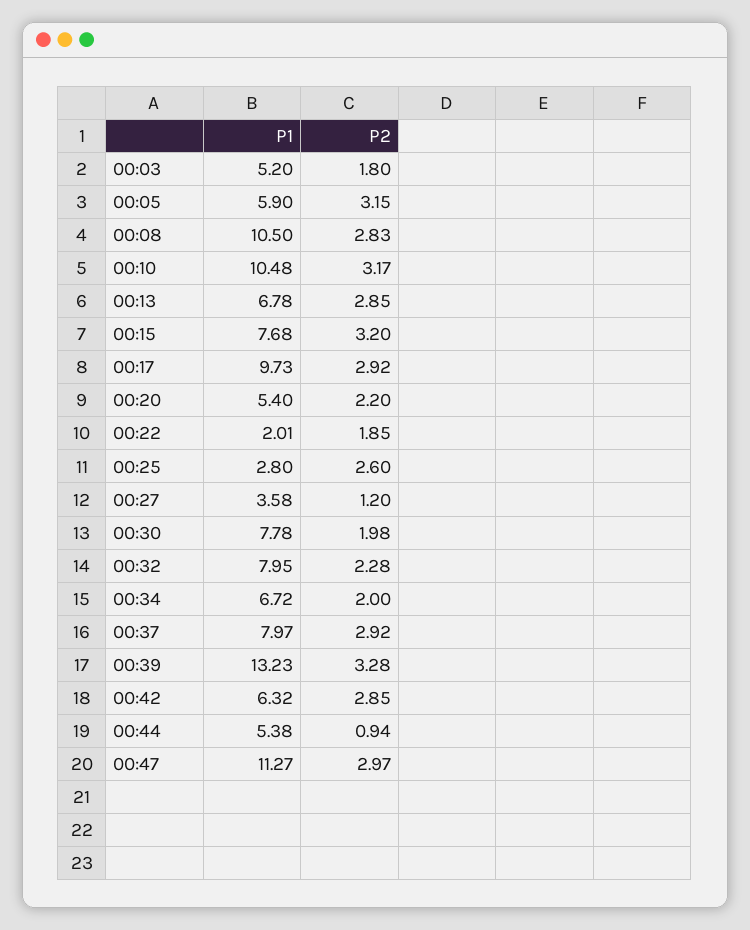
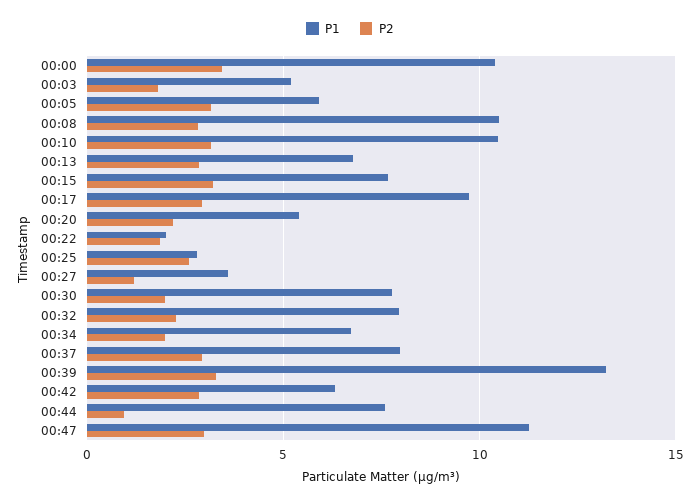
  {
    "P1": {
      "00:03": 5.2,
      "00:05": 5.9,
      "00:08": 10.5,
      "00:10": 10.48,
      "00:13": 6.78,
      "00:15": 7.68,
      "00:17": 9.73,
      "00:20": 5.4,
      "00:22": 2.01,
      "00:25": 2.8,
      "00:27": 3.58,
      "00:30": 7.78,
      "00:32": 7.95,
      "00:34": 6.72,
      "00:37": 7.97,
      "00:39": 13.23,
      "00:42": 6.32,
-     "00:44": 5.38,
+     "00:44": 7.5,
-     "00:47": 11.27
+     "00:47": 11.27,
+     "00:00": 10.5
    },
    "P2": {
      "00:03": 1.8,
      "00:05": 3.15,
      "00:08": 2.83,
      "00:10": 3.17,
      "00:13": 2.85,
      "00:15": 3.2,
      "00:17": 2.92,
      "00:20": 2.2,
      "00:22": 1.85,
      "00:25": 2.6,
      "00:27": 1.2,
      "00:30": 1.98,
      "00:32": 2.28,
      "00:34": 2,
      "00:37": 2.92,
      "00:39": 3.28,
      "00:42": 2.85,
      "00:44": 0.94,
-     "00:47": 2.97
+     "00:47": 2.97,
+     "00:00": 3.5
    }
  }

